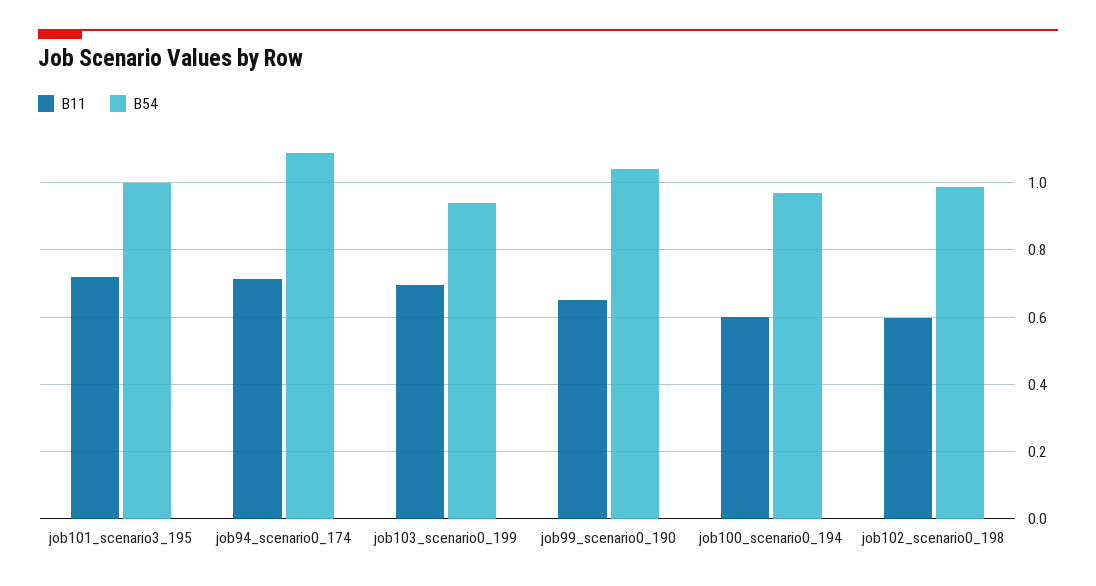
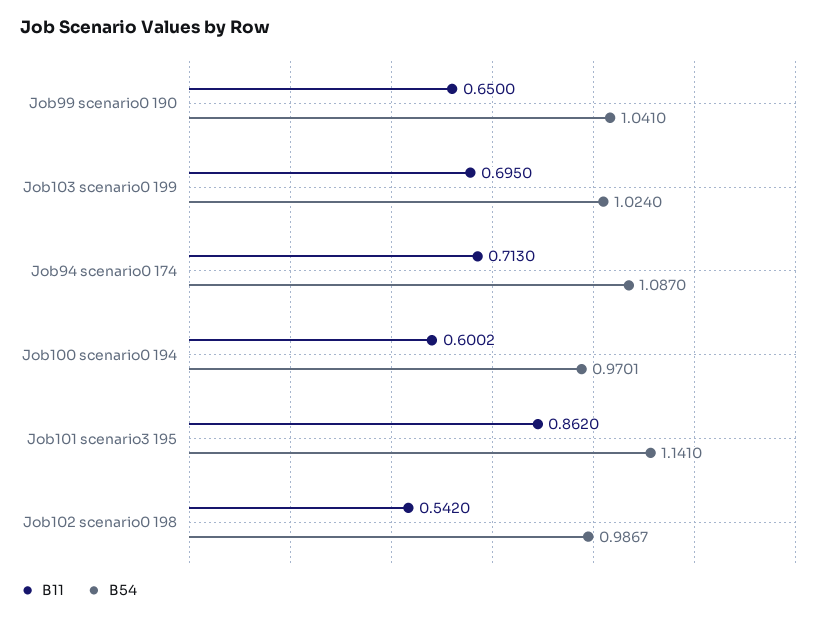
  {
    "B11": {
-     "job101_scenario3_195": 0.72,
+     "job101_scenario3_195": 0.862,
      "job94_scenario0_174": 0.713,
      "job103_scenario0_199": 0.695,
      "job99_scenario0_190": 0.65,
      "job100_scenario0_194": 0.6002,
-     "job102_scenario0_198": 0.6
+     "job102_scenario0_198": 0.542
    },
    "B54": {
-     "job101_scenario3_195": 1,
+     "job101_scenario3_195": 1.141,
      "job94_scenario0_174": 1.087,
-     "job103_scenario0_199": 0.94,
+     "job103_scenario0_199": 1.024,
      "job99_scenario0_190": 1.041,
      "job100_scenario0_194": 0.9701,
      "job102_scenario0_198": 0.9867
    }
  }

